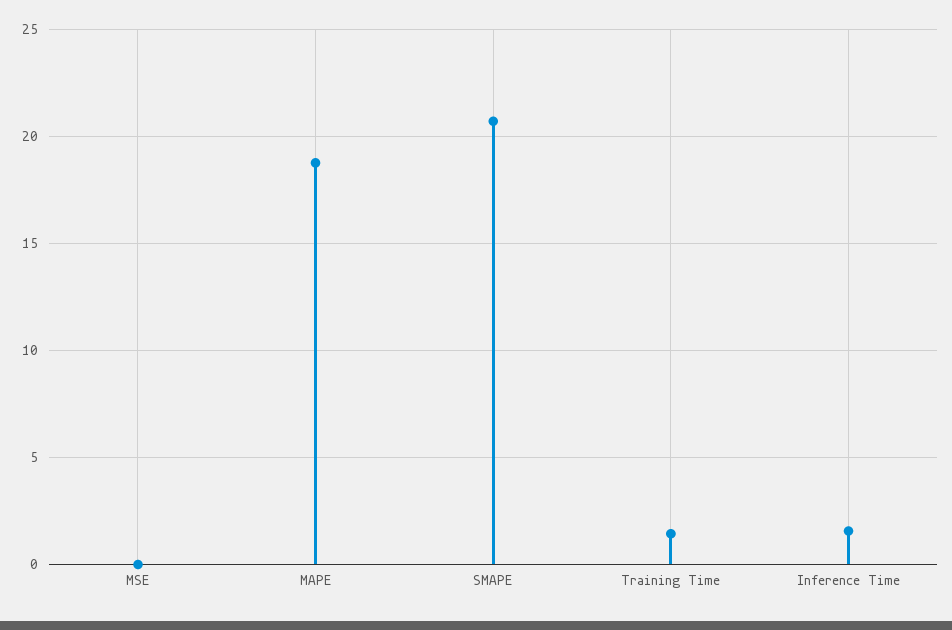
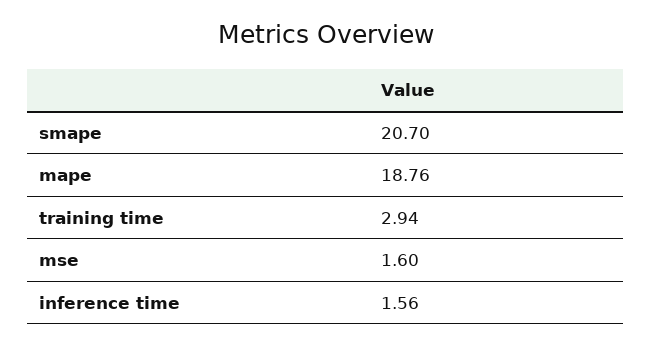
  {
-   "MSE": 0,
+   "MSE": 1.6,
    "MAPE": 18.76,
    "SMAPE": 20.7,
-   "Training Time": 1.5,
+   "Training Time": 2.94,
    "Inference Time": 1.56
  }

